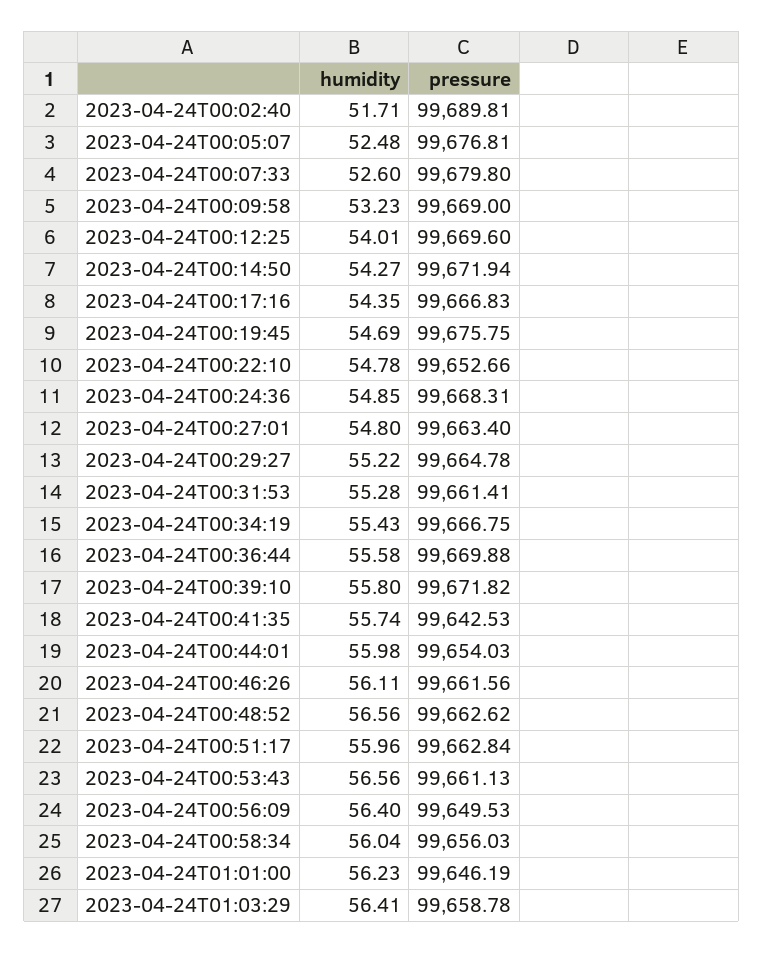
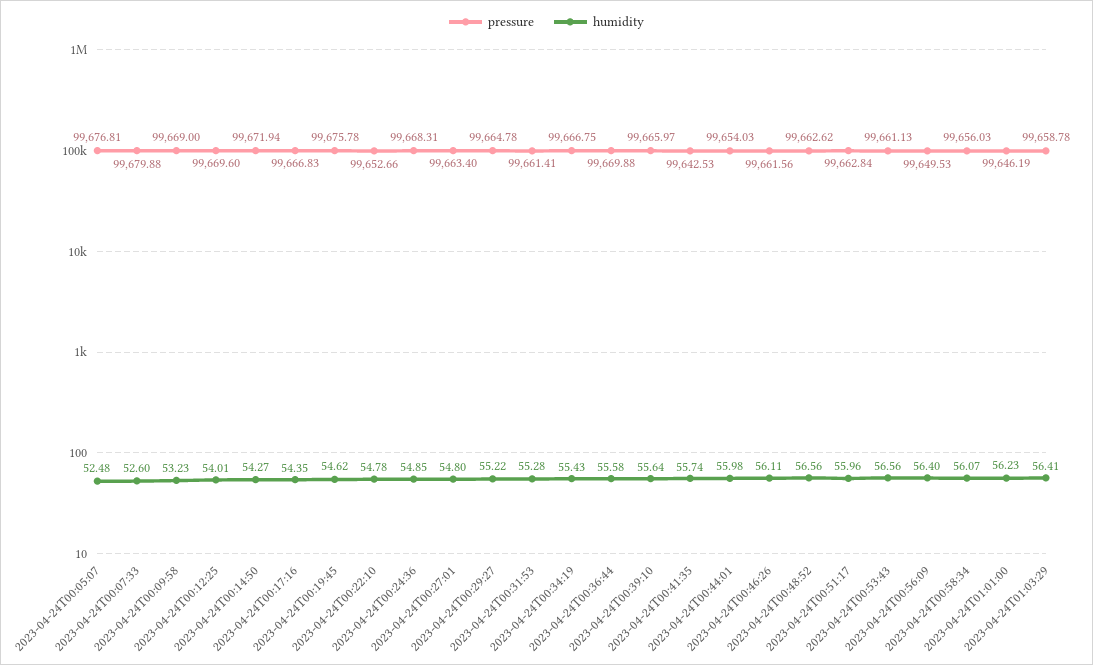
  {
    "humidity": {
-     "2023-04-24T00:02:40": 51.71,
      "2023-04-24T00:05:07": 52.48,
      "2023-04-24T00:07:33": 52.6,
      "2023-04-24T00:09:58": 53.23,
      "2023-04-24T00:12:25": 54.01,
      "2023-04-24T00:14:50": 54.27,
      "2023-04-24T00:17:16": 54.35,
-     "2023-04-24T00:19:45": 54.69,
+     "2023-04-24T00:19:45": 54.62,
      "2023-04-24T00:22:10": 54.78,
      "2023-04-24T00:24:36": 54.85,
      "2023-04-24T00:27:01": 54.8,
      "2023-04-24T00:29:27": 55.22,
      "2023-04-24T00:31:53": 55.28,
      "2023-04-24T00:34:19": 55.43,
      "2023-04-24T00:36:44": 55.58,
-     "2023-04-24T00:39:10": 55.8,
+     "2023-04-24T00:39:10": 55.64,
      "2023-04-24T00:41:35": 55.74,
      "2023-04-24T00:44:01": 55.98,
      "2023-04-24T00:46:26": 56.11,
      "2023-04-24T00:48:52": 56.56,
      "2023-04-24T00:51:17": 55.96,
      "2023-04-24T00:53:43": 56.56,
      "2023-04-24T00:56:09": 56.4,
-     "2023-04-24T00:58:34": 56.04,
+     "2023-04-24T00:58:34": 56.07,
      "2023-04-24T01:01:00": 56.23,
      "2023-04-24T01:03:29": 56.41
    },
    "pressure": {
-     "2023-04-24T00:02:40": 99689.81,
      "2023-04-24T00:05:07": 99676.81,
-     "2023-04-24T00:07:33": 99679.8,
+     "2023-04-24T00:07:33": 99679.88,
      "2023-04-24T00:09:58": 99669,
      "2023-04-24T00:12:25": 99669.6,
      "2023-04-24T00:14:50": 99671.94,
      "2023-04-24T00:17:16": 99666.83,
-     "2023-04-24T00:19:45": 99675.75,
+     "2023-04-24T00:19:45": 99675.78,
      "2023-04-24T00:22:10": 99652.66,
      "2023-04-24T00:24:36": 99668.31,
      "2023-04-24T00:27:01": 99663.4,
      "2023-04-24T00:29:27": 99664.78,
      "2023-04-24T00:31:53": 99661.41,
      "2023-04-24T00:34:19": 99666.75,
      "2023-04-24T00:36:44": 99669.88,
-     "2023-04-24T00:39:10": 99671.82,
+     "2023-04-24T00:39:10": 99665.97,
      "2023-04-24T00:41:35": 99642.53,
      "2023-04-24T00:44:01": 99654.03,
      "2023-04-24T00:46:26": 99661.56,
      "2023-04-24T00:48:52": 99662.62,
      "2023-04-24T00:51:17": 99662.84,
      "2023-04-24T00:53:43": 99661.13,
      "2023-04-24T00:56:09": 99649.53,
      "2023-04-24T00:58:34": 99656.03,
      "2023-04-24T01:01:00": 99646.19,
      "2023-04-24T01:03:29": 99658.78
    }
  }

